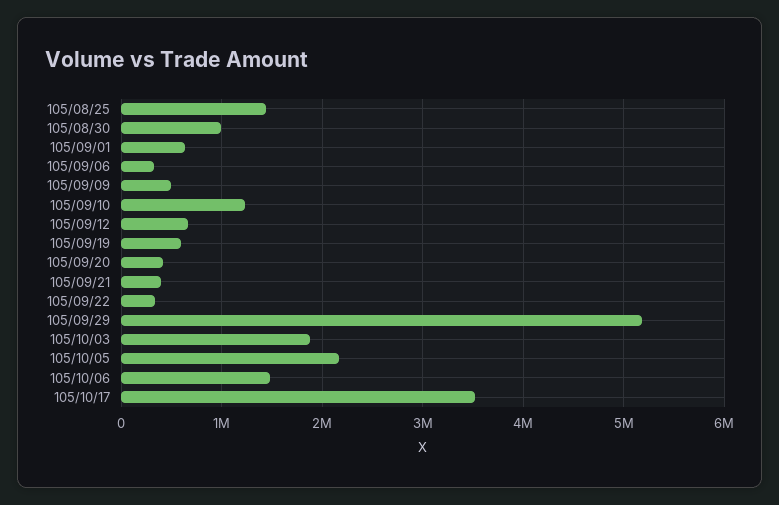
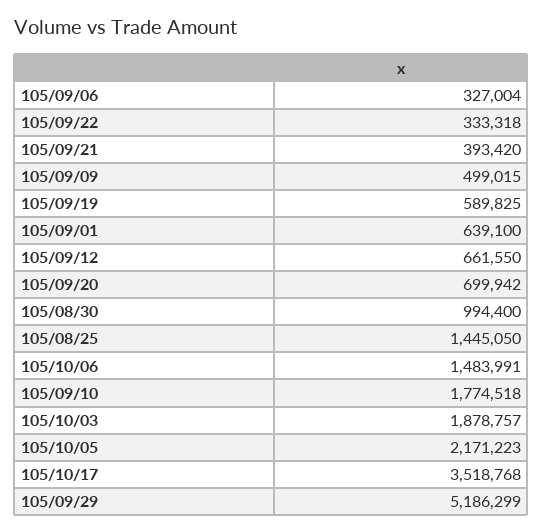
  {
    "105/08/25": 1445050,
    "105/08/30": 994400,
    "105/09/01": 639100,
    "105/09/06": 327004,
    "105/09/09": 499015,
-   "105/09/10": 1200000,
+   "105/09/10": 1774518,
    "105/09/12": 661550,
    "105/09/19": 589825,
-   "105/09/20": 400000,
+   "105/09/20": 699942,
    "105/09/21": 393420,
    "105/09/22": 333318,
    "105/09/29": 5186299,
    "105/10/03": 1878757,
    "105/10/05": 2171223,
    "105/10/06": 1483991,
    "105/10/17": 3518768
  }

